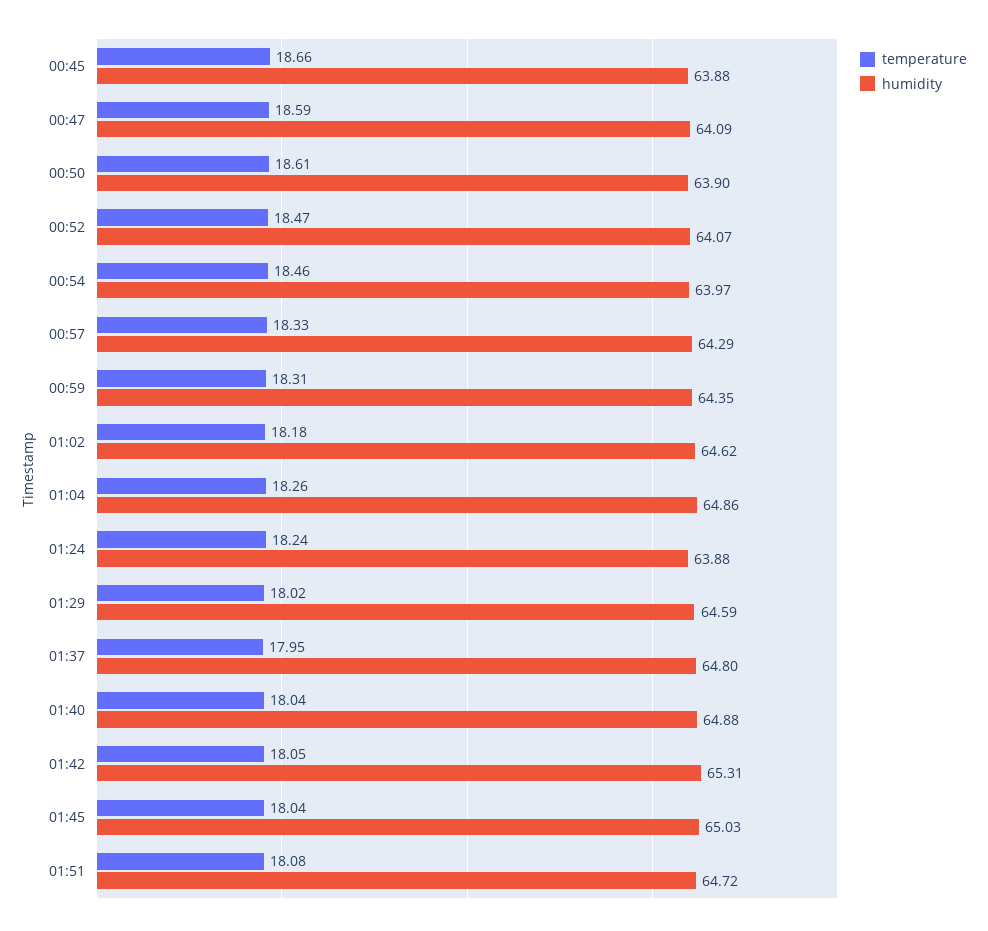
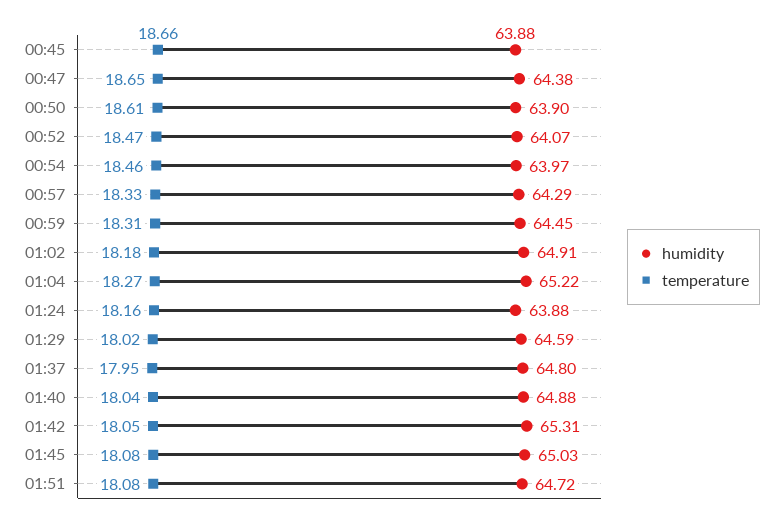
  {
    "temperature": {
      "00:45": 18.66,
-     "00:47": 18.59,
+     "00:47": 18.65,
      "00:50": 18.61,
      "00:52": 18.47,
      "00:54": 18.46,
      "00:57": 18.33,
      "00:59": 18.31,
      "01:02": 18.18,
-     "01:04": 18.26,
+     "01:04": 18.27,
-     "01:24": 18.24,
+     "01:24": 18.16,
      "01:29": 18.02,
      "01:37": 17.95,
      "01:40": 18.04,
      "01:42": 18.05,
-     "01:45": 18.04,
+     "01:45": 18.08,
      "01:51": 18.08
    },
    "humidity": {
      "00:45": 63.88,
-     "00:47": 64.09,
+     "00:47": 64.38,
      "00:50": 63.9,
      "00:52": 64.07,
      "00:54": 63.97,
      "00:57": 64.29,
-     "00:59": 64.35,
+     "00:59": 64.45,
-     "01:02": 64.62,
+     "01:02": 64.91,
-     "01:04": 64.86,
+     "01:04": 65.22,
      "01:24": 63.88,
      "01:29": 64.59,
      "01:37": 64.8,
      "01:40": 64.88,
      "01:42": 65.31,
      "01:45": 65.03,
      "01:51": 64.72
    }
  }

